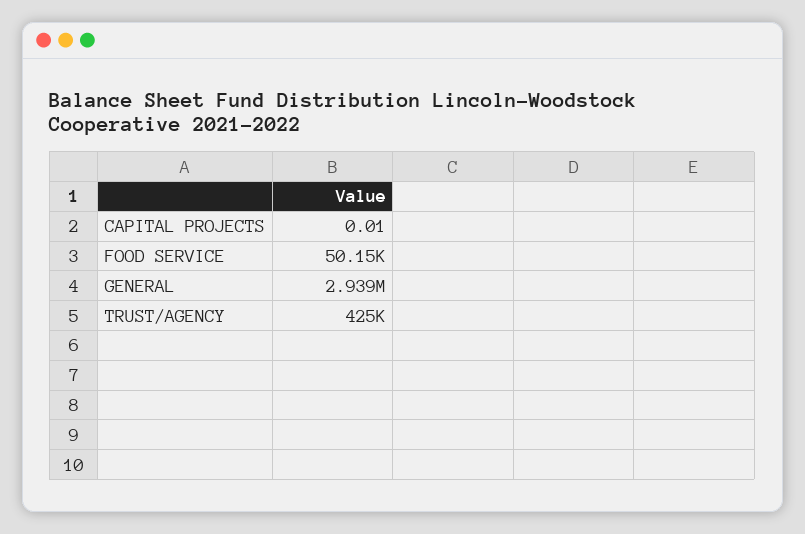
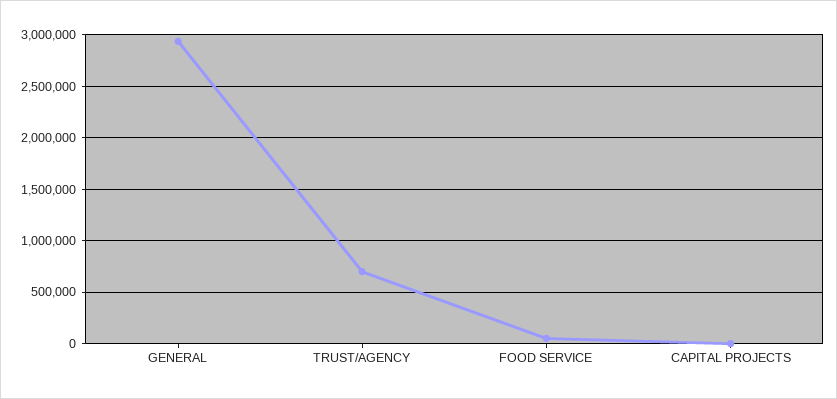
  {
    "CAPITAL PROJECTS": 0.01,
    "FOOD SERVICE": 50150,
    "GENERAL": 2939000,
-   "TRUST/AGENCY": 425000
+   "TRUST/AGENCY": 700000
  }

